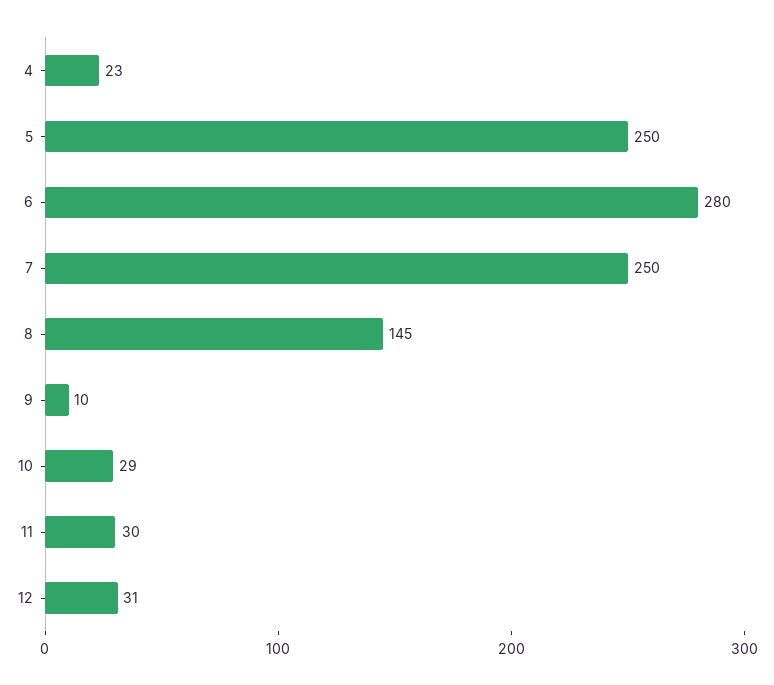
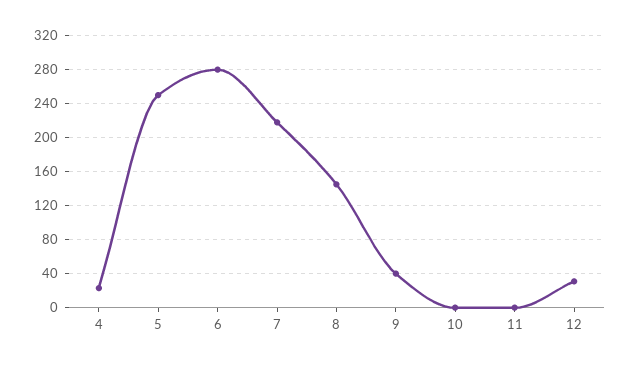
  {
    "4": 23,
    "5": 250,
    "6": 280,
-   "7": 250,
+   "7": 220,
    "8": 145,
-   "9": 10,
+   "9": 40,
-   "10": 29,
+   "10": 0,
-   "11": 30,
+   "11": 0,
    "12": 31
  }

